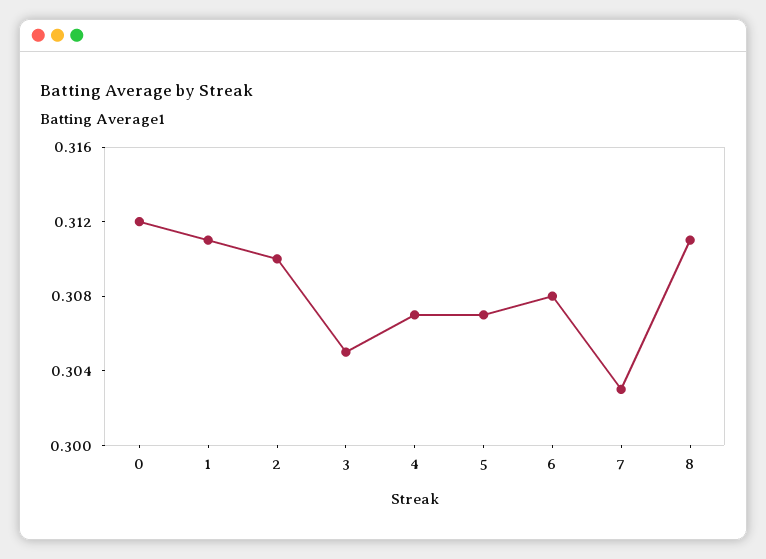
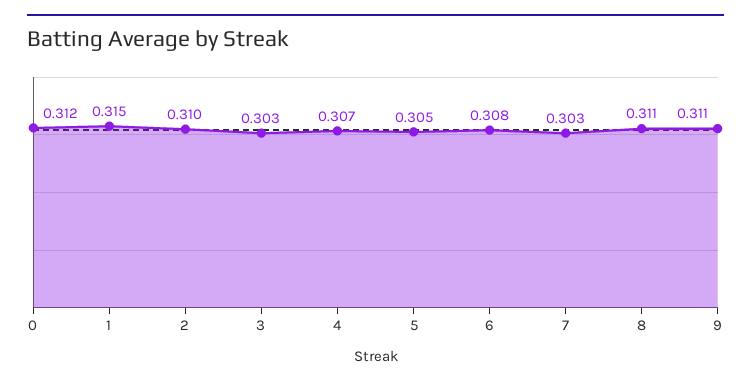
  {
    "0": 0.312,
-   "1": 0.311,
+   "1": 0.315,
    "2": 0.31,
-   "3": 0.305,
+   "3": 0.303,
    "4": 0.307,
-   "5": 0.307,
+   "5": 0.305,
    "6": 0.308,
    "7": 0.303,
-   "8": 0.311
+   "8": 0.311,
+   "9": 0.311
  }

